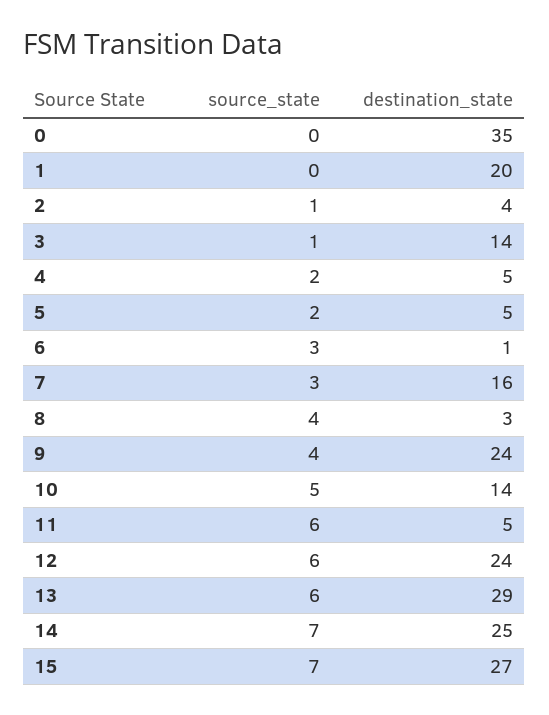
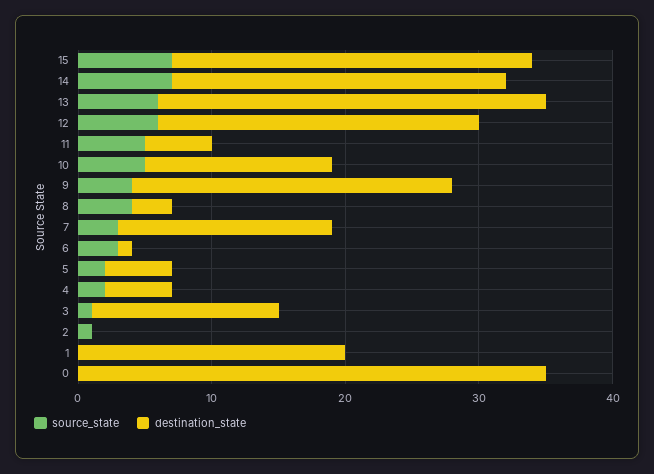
  {
    "source_state": {
      "0": 0,
      "1": 0,
      "2": 1,
      "3": 1,
      "4": 2,
      "5": 2,
      "6": 3,
      "7": 3,
      "8": 4,
      "9": 4,
      "10": 5,
-     "11": 6,
+     "11": 5,
      "12": 6,
      "13": 6,
      "14": 7,
      "15": 7
    },
    "destination_state": {
      "0": 35,
      "1": 20,
-     "2": 4,
+     "2": 0,
      "3": 14,
      "4": 5,
      "5": 5,
      "6": 1,
      "7": 16,
      "8": 3,
      "9": 24,
      "10": 14,
      "11": 5,
      "12": 24,
      "13": 29,
      "14": 25,
      "15": 27
    }
  }

